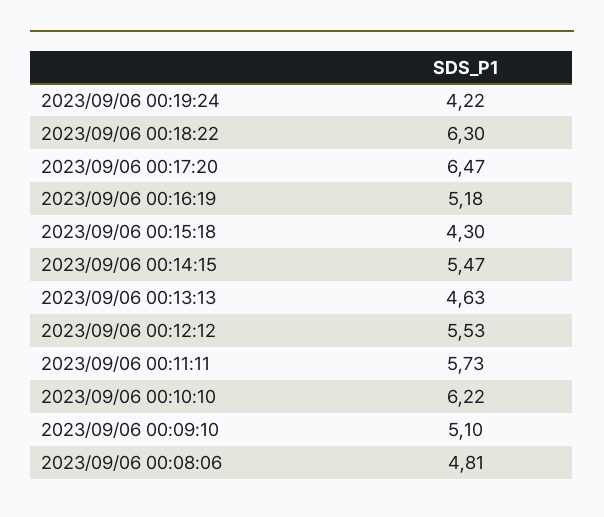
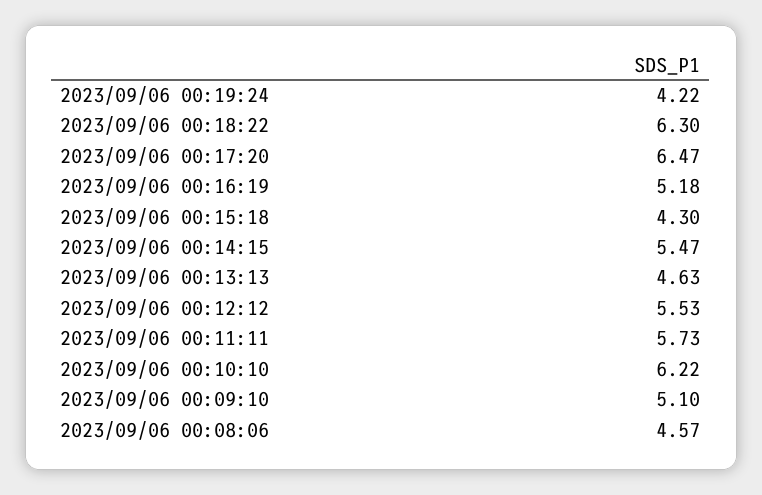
  {
    "2023/09/06 00:19:24": 4.22,
    "2023/09/06 00:18:22": 6.3,
    "2023/09/06 00:17:20": 6.47,
    "2023/09/06 00:16:19": 5.18,
    "2023/09/06 00:15:18": 4.3,
    "2023/09/06 00:14:15": 5.47,
    "2023/09/06 00:13:13": 4.63,
    "2023/09/06 00:12:12": 5.53,
    "2023/09/06 00:11:11": 5.73,
    "2023/09/06 00:10:10": 6.22,
    "2023/09/06 00:09:10": 5.1,
-   "2023/09/06 00:08:06": 4.81
+   "2023/09/06 00:08:06": 4.57
  }

